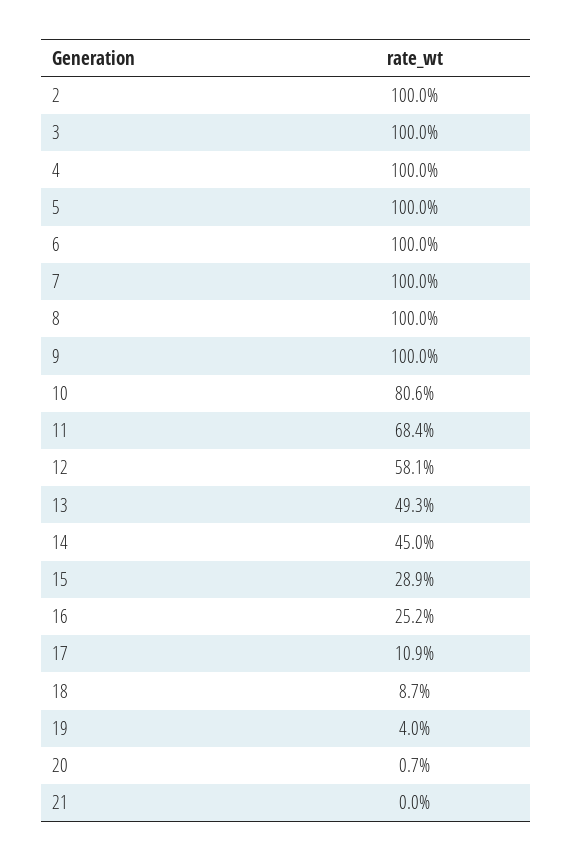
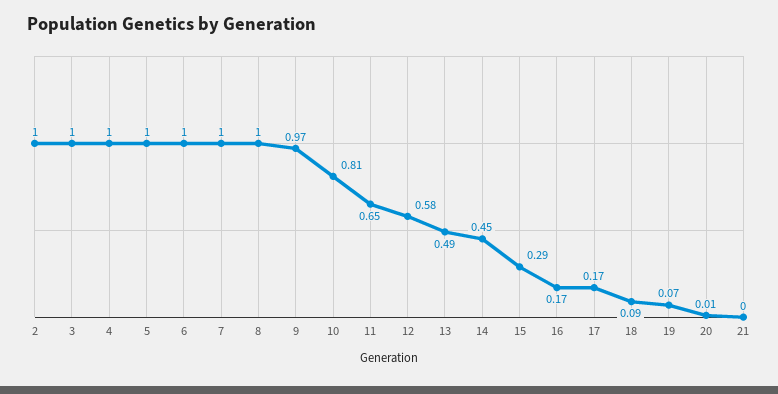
  {
    "2": 1,
    "3": 1,
    "4": 1,
    "5": 1,
    "6": 1,
    "7": 1,
    "8": 1,
-   "9": 1,
+   "9": 0.97,
    "10": 0.806,
-   "11": 0.684,
+   "11": 0.65,
    "12": 0.581,
    "13": 0.493,
    "14": 0.45,
    "15": 0.289,
-   "16": 0.252,
+   "16": 0.17,
-   "17": 0.109,
+   "17": 0.17,
    "18": 0.087,
-   "19": 0.04,
+   "19": 0.07,
    "20": 0.007,
    "21": 0
  }

